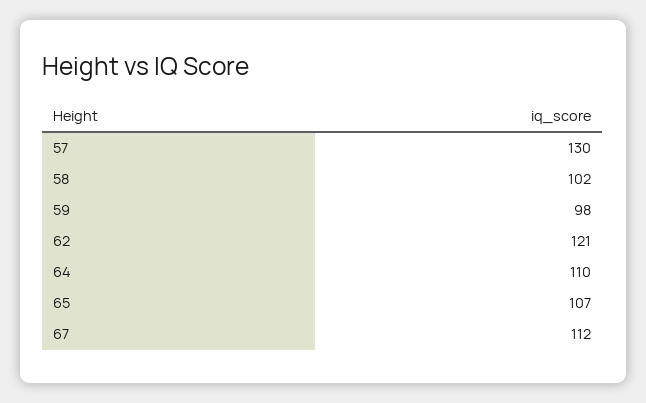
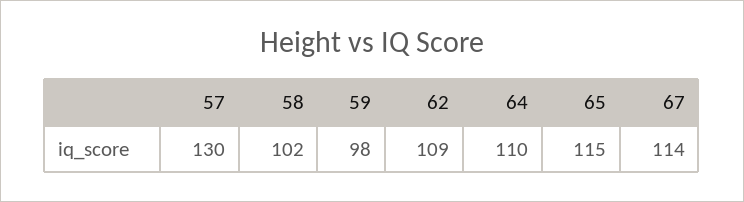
  {
    "57": 130,
    "58": 102,
    "59": 98,
-   "62": 121,
+   "62": 109,
    "64": 110,
-   "65": 107,
+   "65": 115,
-   "67": 112
+   "67": 114
  }

